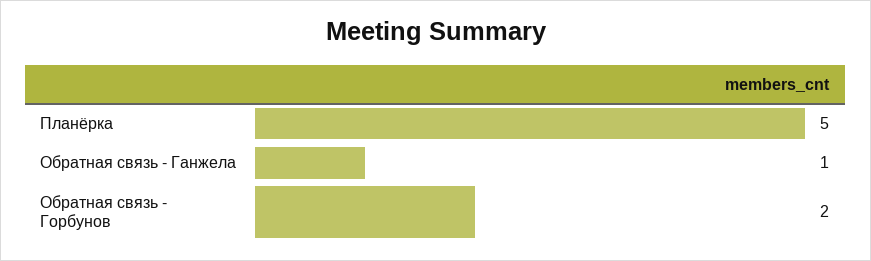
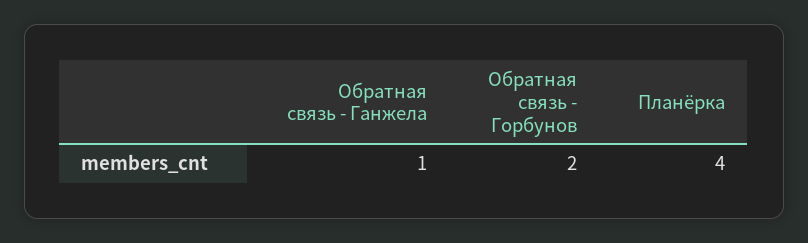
  {
-   "Планёрка": 5,
+   "Планёрка": 4,
    "Обратная связь - Ганжела": 1,
    "Обратная связь - Горбунов": 2
  }

